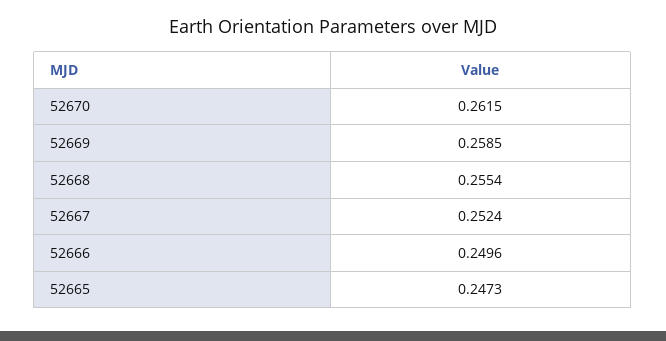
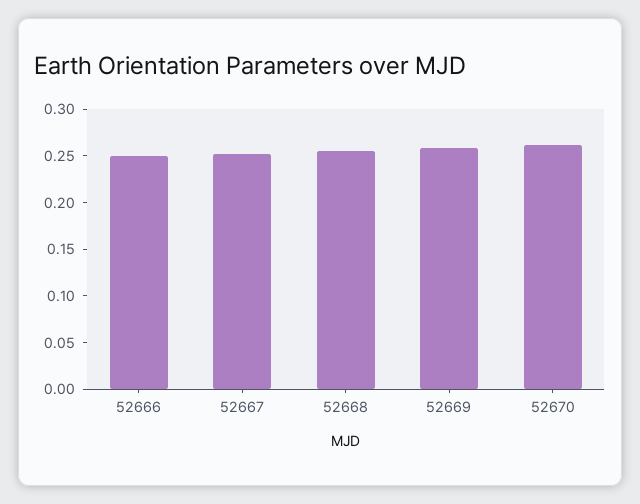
  {
    "52670": 0.2615,
    "52669": 0.2585,
    "52668": 0.2554,
    "52667": 0.2524,
-   "52666": 0.2496,
+   "52666": 0.2496
-   "52665": 0.2473
  }

